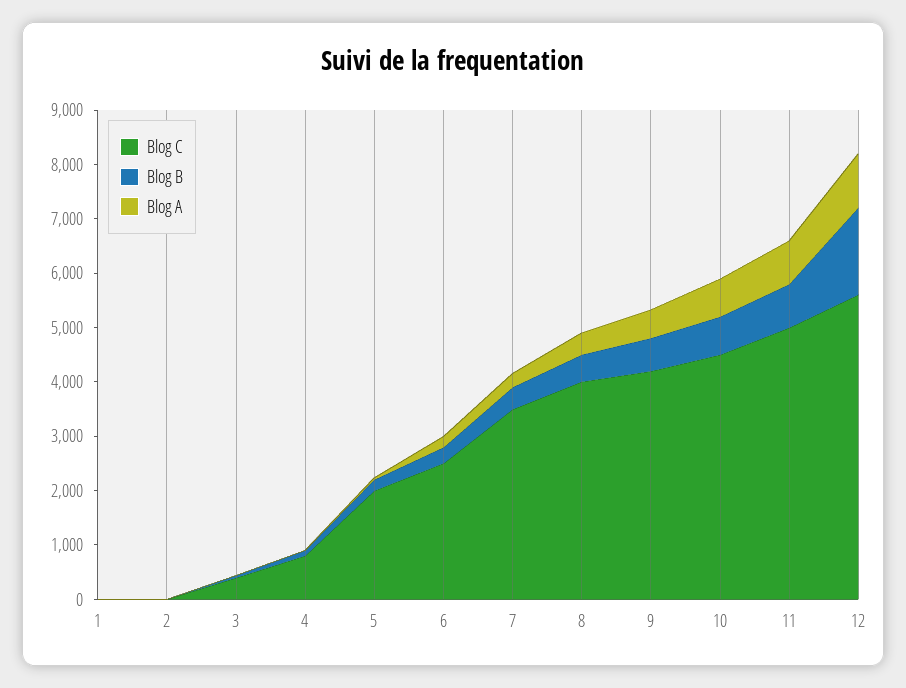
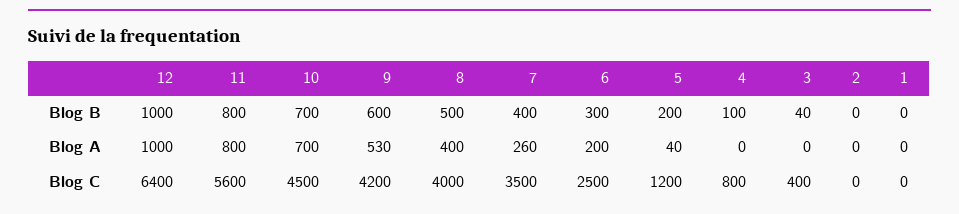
  {
    "Blog C": {
      "1": 0,
      "2": 0,
      "3": 400,
      "4": 800,
-     "5": 2000,
+     "5": 1200,
      "6": 2500,
      "7": 3500,
      "8": 4000,
      "9": 4200,
      "10": 4500,
-     "11": 5000,
+     "11": 5600,
-     "12": 5600
+     "12": 6400
    },
    "Blog B": {
      "1": 0,
      "2": 0,
      "3": 40,
      "4": 100,
      "5": 200,
      "6": 300,
      "7": 400,
      "8": 500,
      "9": 600,
      "10": 700,
      "11": 800,
-     "12": 1600
+     "12": 1000
    },
    "Blog A": {
      "1": 0,
      "2": 0,
      "3": 0,
      "4": 0,
      "5": 40,
      "6": 200,
      "7": 260,
      "8": 400,
      "9": 530,
      "10": 700,
      "11": 800,
      "12": 1000
    }
  }

